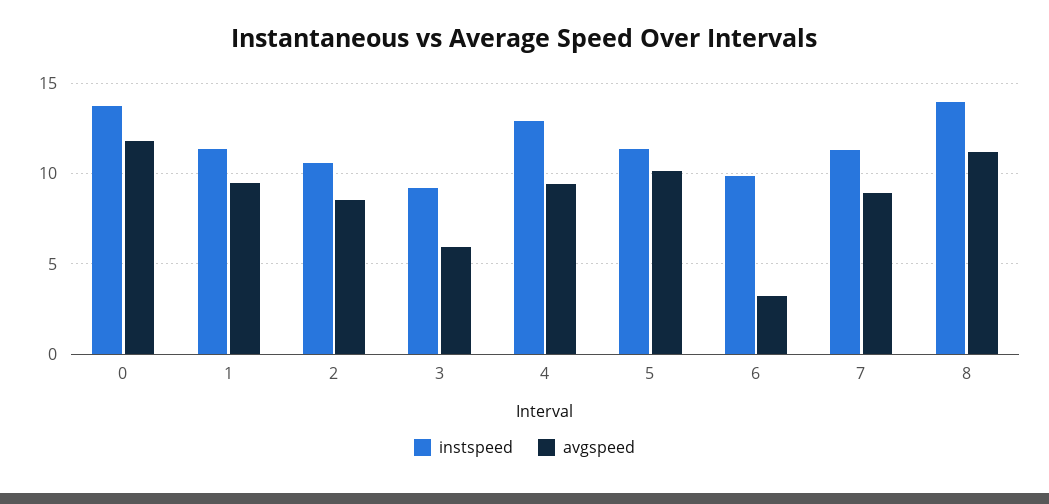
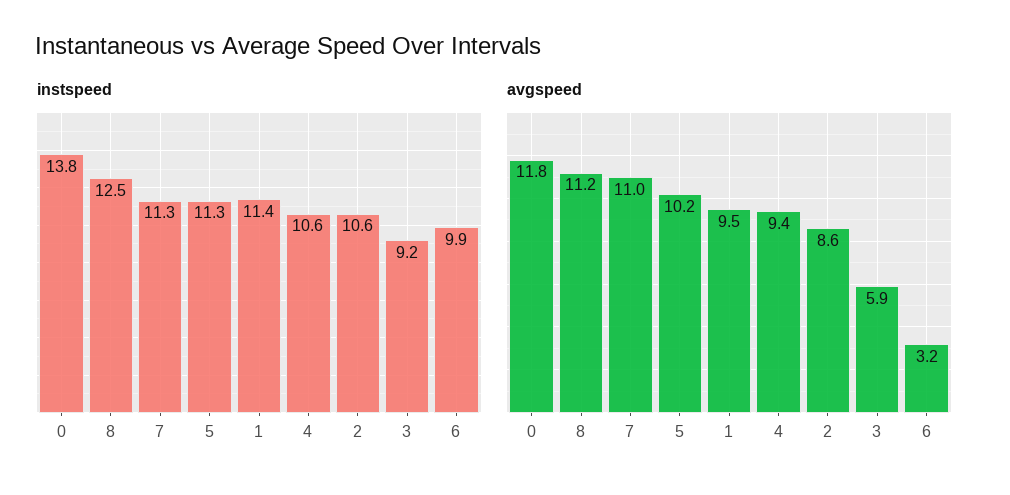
  {
    "instspeed": {
      "0": 13.8,
      "1": 11.4,
      "2": 10.6,
      "3": 9.2,
-     "4": 13,
+     "4": 10.6,
      "5": 11.3,
      "6": 9.9,
      "7": 11.3,
-     "8": 14
+     "8": 12.5
    },
    "avgspeed": {
      "0": 11.8,
      "1": 9.5,
      "2": 8.6,
      "3": 5.9,
      "4": 9.4,
      "5": 10.2,
      "6": 3.2,
-     "7": 9,
+     "7": 11,
      "8": 11.2
    }
  }

